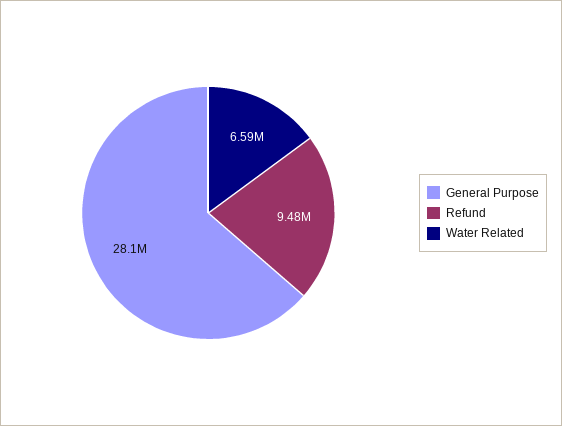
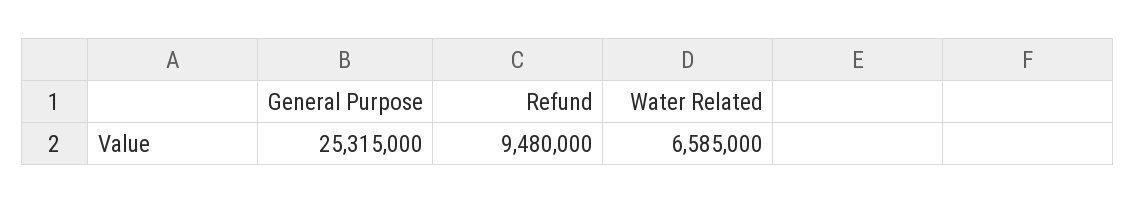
  {
-   "General Purpose": 28100000,
+   "General Purpose": 25315000,
    "Refund": 9480000,
    "Water Related": 6585000
  }

